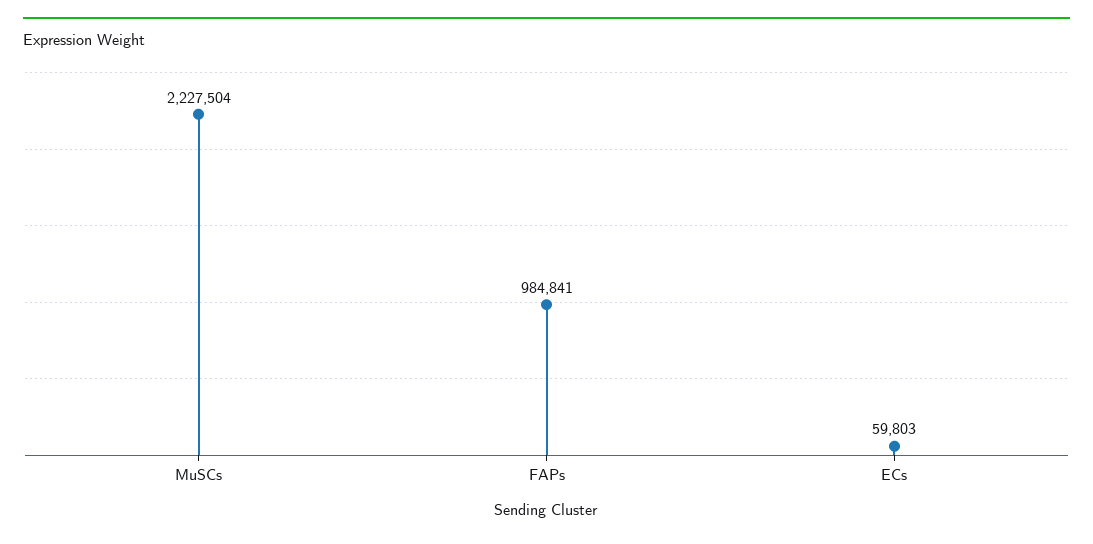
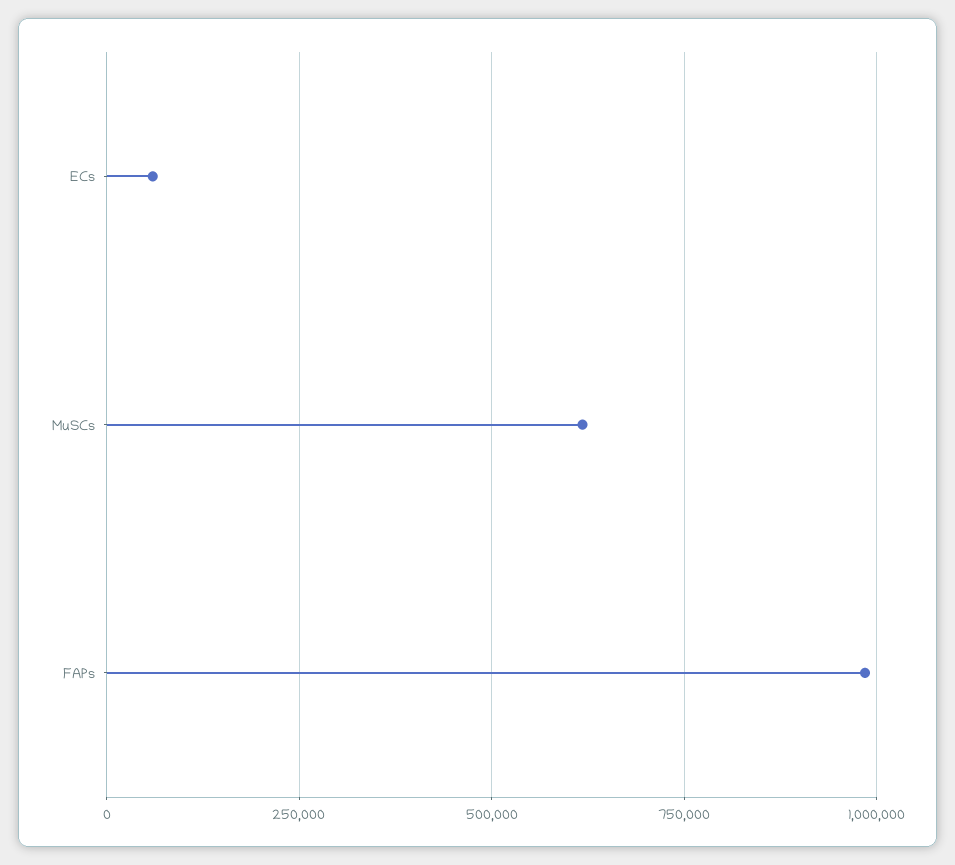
  {
-   "MuSCs": 2227504,
+   "MuSCs": 625000,
    "FAPs": 984841,
    "ECs": 59803
  }

